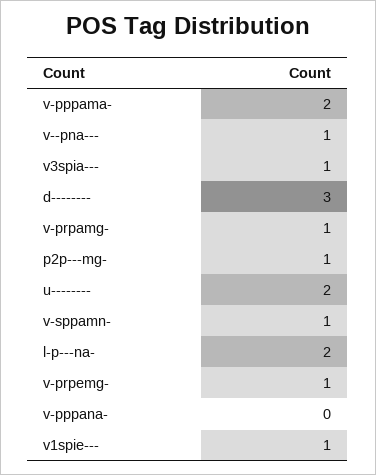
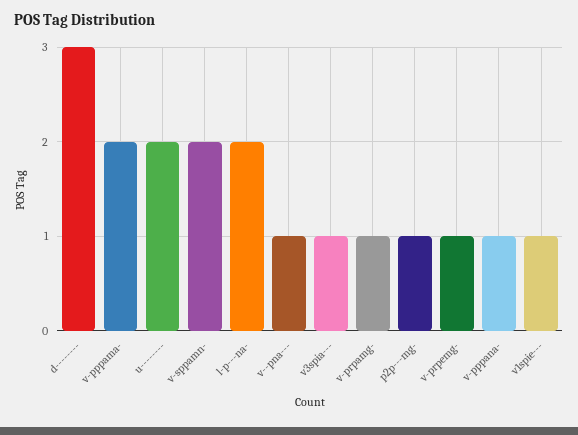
  {
    "v-pppama-": 2,
    "v--pna---": 1,
    "v3spia---": 1,
    "d--------": 3,
    "v-prpamg-": 1,
    "p2p---mg-": 1,
    "u--------": 2,
-   "v-sppamn-": 1,
+   "v-sppamn-": 2,
    "l-p---na-": 2,
    "v-prpemg-": 1,
-   "v-pppana-": 0,
+   "v-pppana-": 1,
    "v1spie---": 1
  }

